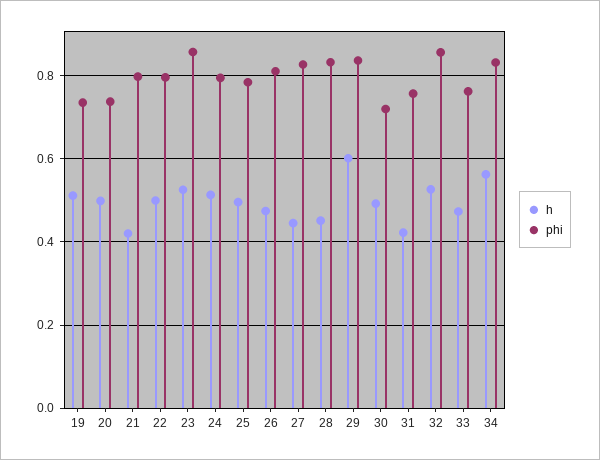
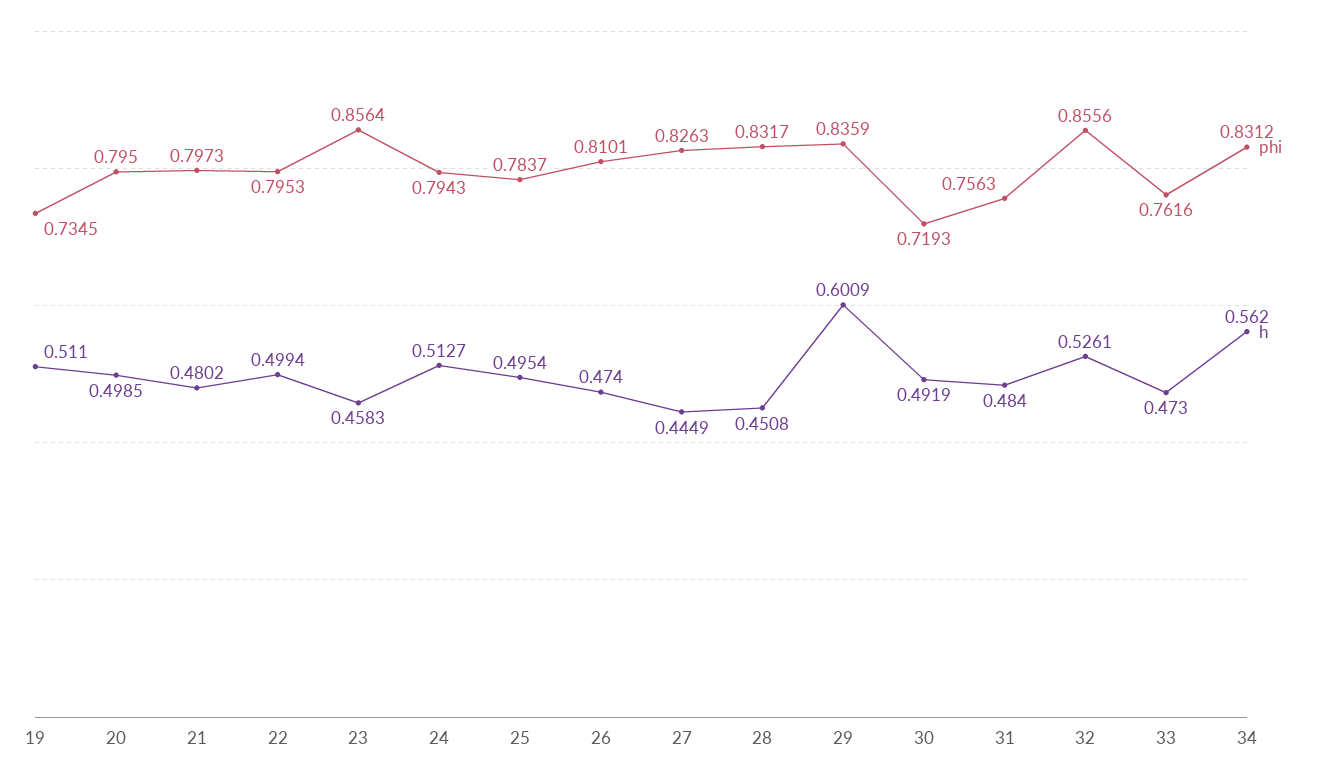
  {
    "h": {
      "19": 0.511,
      "20": 0.4985,
-     "21": 0.42,
+     "21": 0.4802,
      "22": 0.4994,
-     "23": 0.52,
+     "23": 0.4583,
      "24": 0.5127,
      "25": 0.4954,
      "26": 0.474,
      "27": 0.4449,
      "28": 0.4508,
      "29": 0.6009,
      "30": 0.4919,
-     "31": 0.42,
+     "31": 0.484,
      "32": 0.5261,
      "33": 0.473,
      "34": 0.562
    },
    "phi": {
      "19": 0.7345,
-     "20": 0.74,
+     "20": 0.795,
      "21": 0.7973,
      "22": 0.7953,
      "23": 0.8564,
      "24": 0.7943,
      "25": 0.7837,
      "26": 0.8101,
      "27": 0.8263,
      "28": 0.8317,
      "29": 0.8359,
      "30": 0.7193,
      "31": 0.7563,
      "32": 0.8556,
      "33": 0.7616,
      "34": 0.8312
    }
  }

